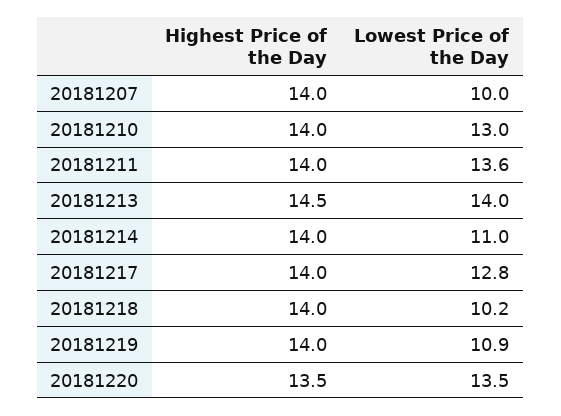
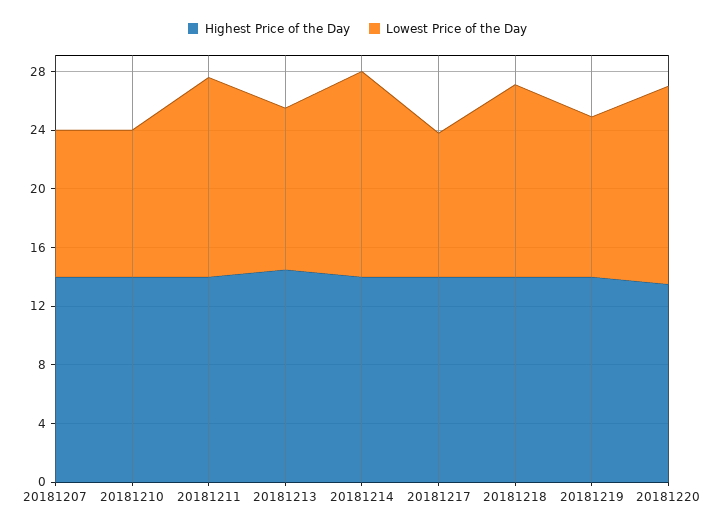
  {
    "Highest Price of the Day": {
      "20181207": 14,
      "20181210": 14,
      "20181211": 14,
      "20181213": 14.5,
      "20181214": 14,
      "20181217": 14,
      "20181218": 14,
      "20181219": 14,
      "20181220": 13.5
    },
    "Lowest Price of the Day": {
      "20181207": 10,
-     "20181210": 13,
+     "20181210": 10,
      "20181211": 13.6,
-     "20181213": 14,
+     "20181213": 11,
-     "20181214": 11,
+     "20181214": 14,
-     "20181217": 12.8,
+     "20181217": 10,
-     "20181218": 10.2,
+     "20181218": 13,
      "20181219": 10.9,
      "20181220": 13.5
    }
  }

